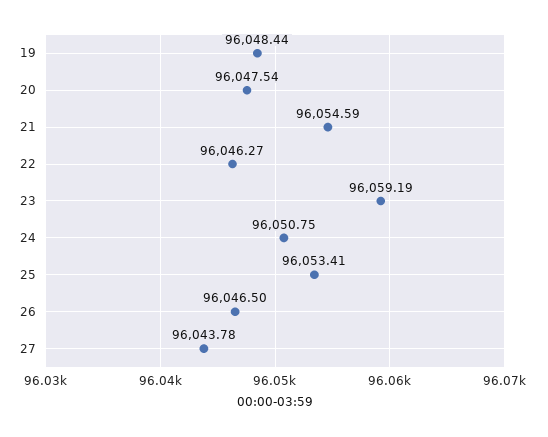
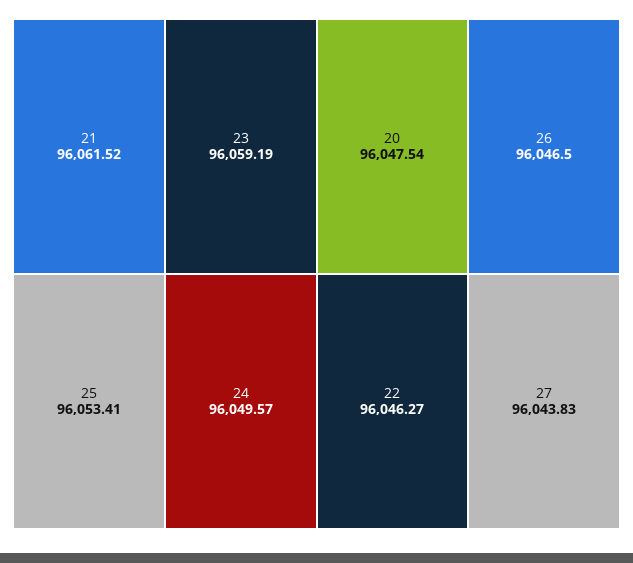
  {
-   "19": 96048.44,
    "20": 96047.54,
-   "21": 96054.59,
+   "21": 96061.52,
    "22": 96046.27,
    "23": 96059.19,
-   "24": 96050.75,
+   "24": 96049.57,
    "25": 96053.41,
    "26": 96046.5,
-   "27": 96043.78
+   "27": 96043.83
  }

